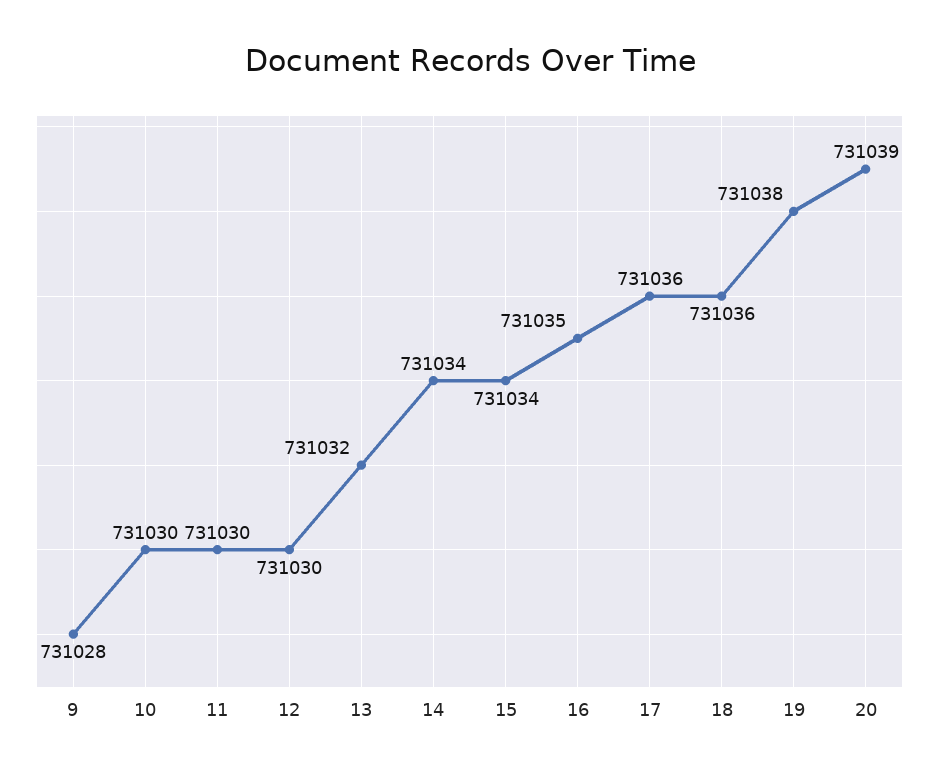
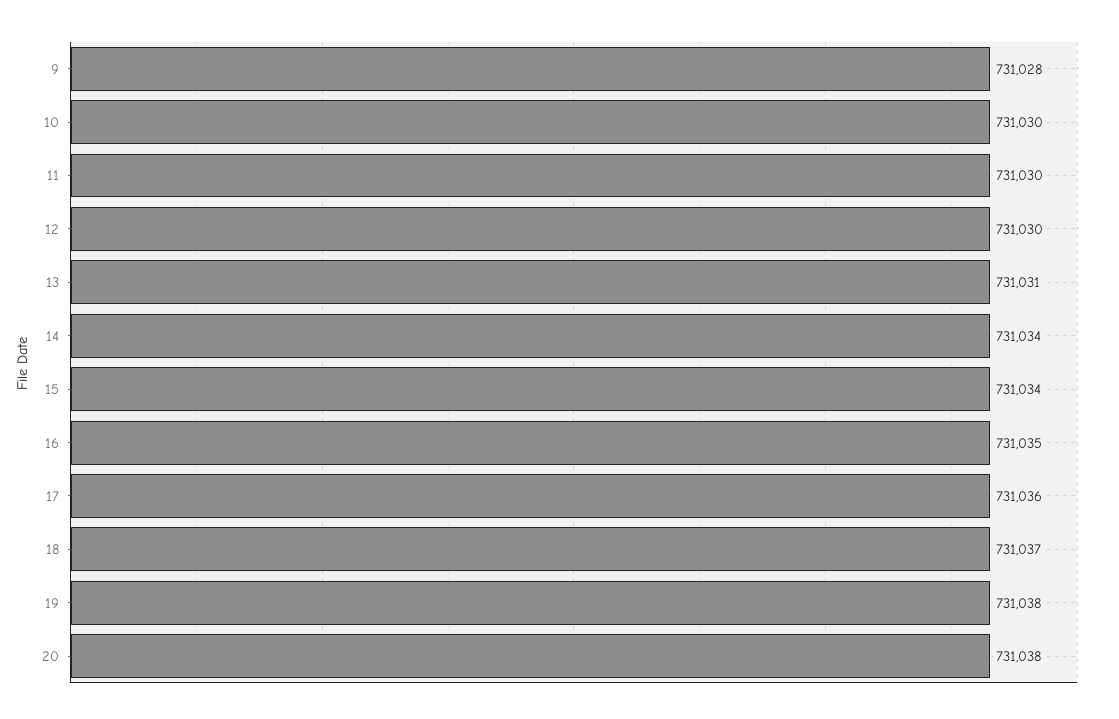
  {
    "9": 731028,
    "10": 731030,
    "11": 731030,
    "12": 731030,
-   "13": 731032,
+   "13": 731031,
    "14": 731034,
    "15": 731034,
    "16": 731035,
    "17": 731036,
-   "18": 731036,
+   "18": 731037,
    "19": 731038,
-   "20": 731039
+   "20": 731038
  }

